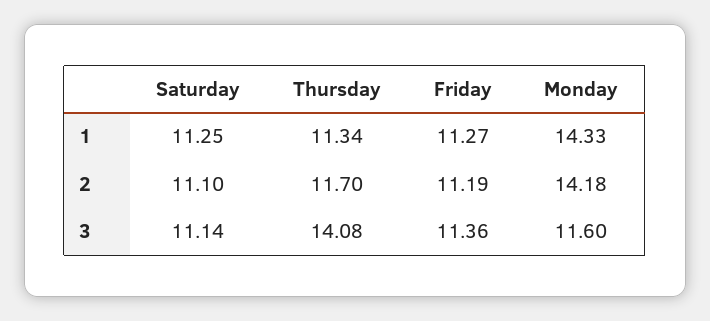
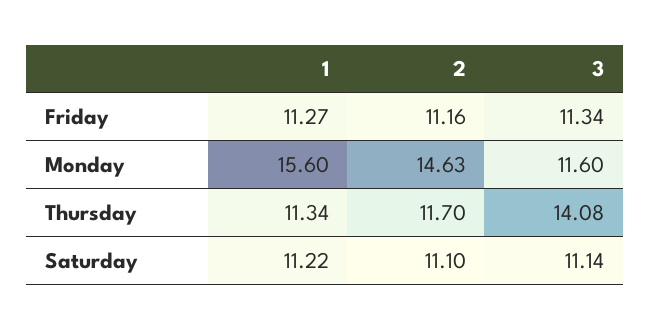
  {
    "Saturday": {
-     "1": 11.25,
+     "1": 11.22,
      "2": 11.1,
      "3": 11.14
    },
    "Thursday": {
      "1": 11.34,
      "2": 11.7,
      "3": 14.08
    },
    "Friday": {
      "1": 11.27,
-     "2": 11.19,
+     "2": 11.16,
-     "3": 11.36
+     "3": 11.34
    },
    "Monday": {
-     "1": 14.33,
+     "1": 15.6,
-     "2": 14.18,
+     "2": 14.63,
      "3": 11.6
    }
  }

